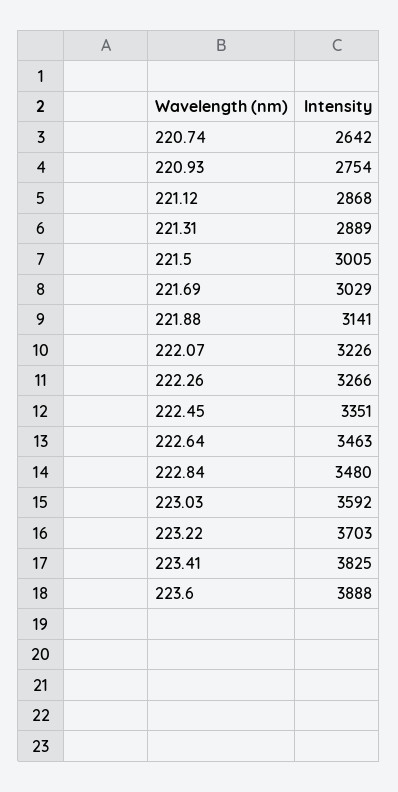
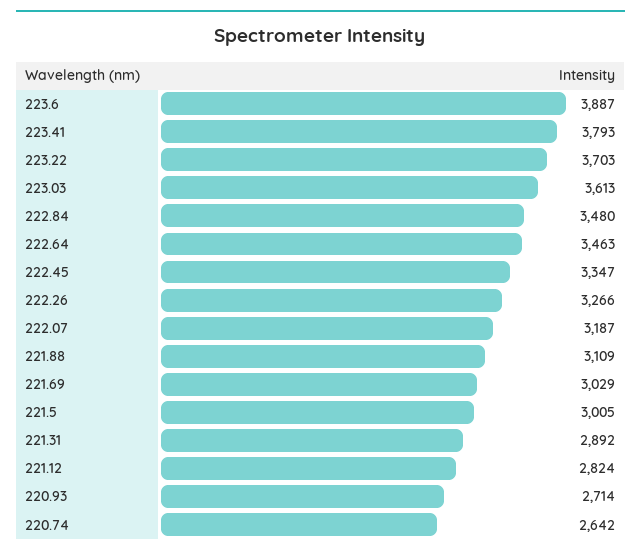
  {
    "220.74": 2642,
-   "220.93": 2754,
+   "220.93": 2714,
-   "221.12": 2868,
+   "221.12": 2824,
-   "221.31": 2889,
+   "221.31": 2892,
    "221.5": 3005,
    "221.69": 3029,
-   "221.88": 3141,
+   "221.88": 3109,
-   "222.07": 3226,
+   "222.07": 3187,
    "222.26": 3266,
-   "222.45": 3351,
+   "222.45": 3347,
    "222.64": 3463,
    "222.84": 3480,
-   "223.03": 3592,
+   "223.03": 3613,
    "223.22": 3703,
-   "223.41": 3825,
+   "223.41": 3793,
-   "223.6": 3888
+   "223.6": 3887
  }

